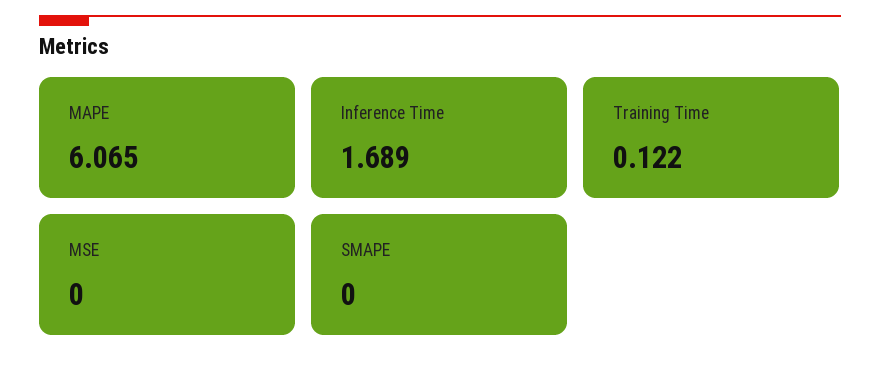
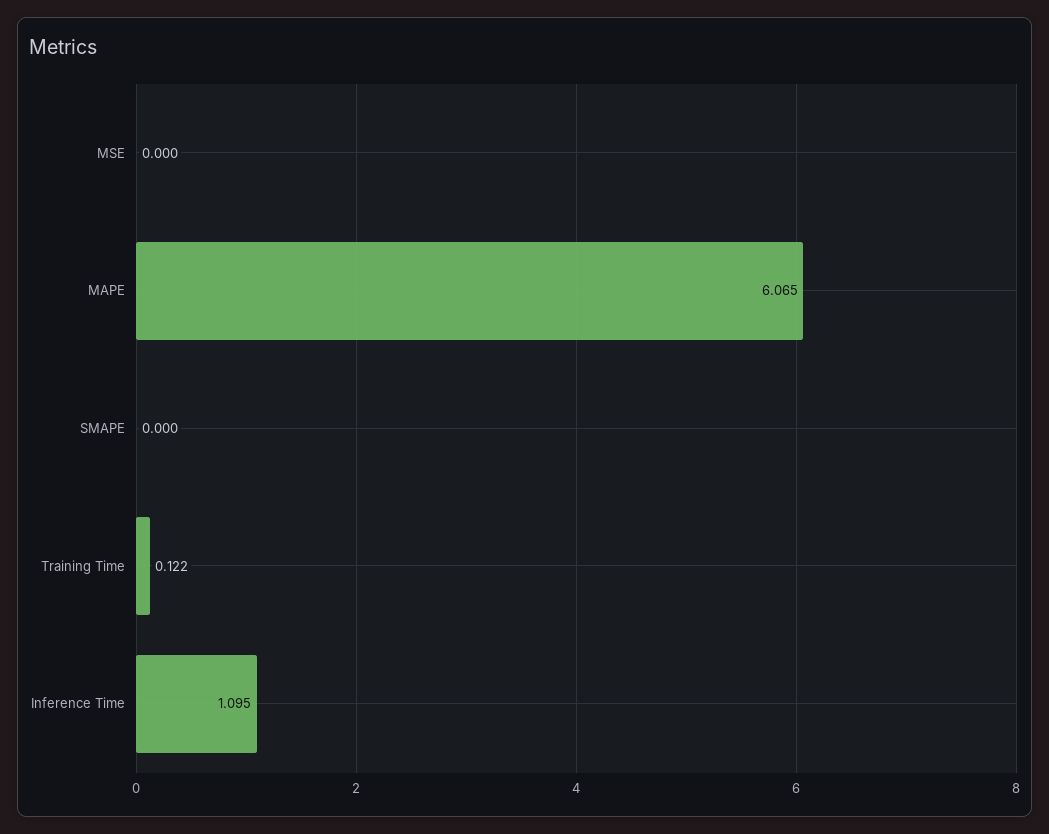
  {
    "MAPE": 6.065,
-   "Inference Time": 1.689,
+   "Inference Time": 1.095,
    "Training Time": 0.122,
    "MSE": 0,
    "SMAPE": 0
  }

